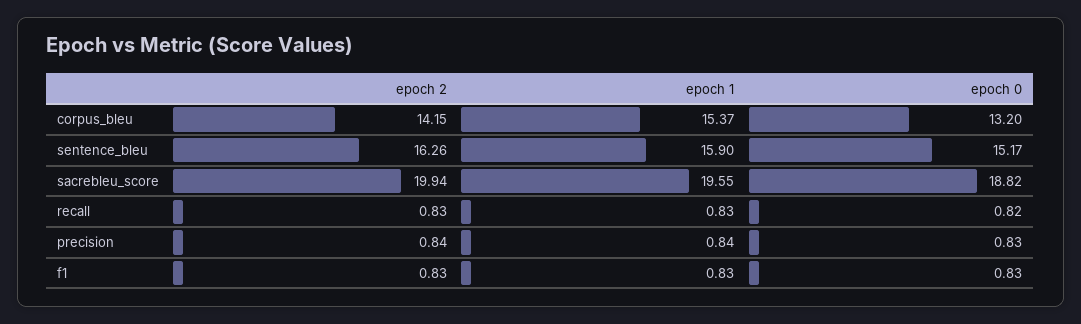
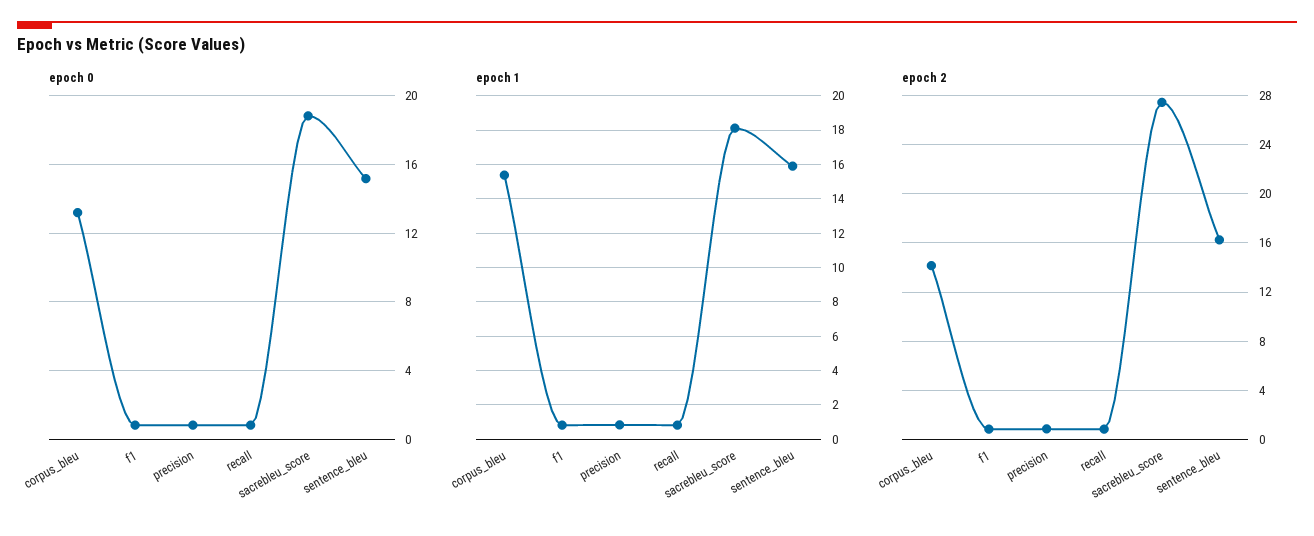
  {
    "epoch 2": {
      "corpus_bleu": 14.15,
      "sentence_bleu": 16.26,
-     "sacrebleu_score": 19.94,
+     "sacrebleu_score": 27.5,
      "recall": 0.83,
      "precision": 0.84,
      "f1": 0.83
    },
    "epoch 1": {
      "corpus_bleu": 15.37,
      "sentence_bleu": 15.9,
-     "sacrebleu_score": 19.55,
+     "sacrebleu_score": 18,
      "recall": 0.83,
      "precision": 0.84,
      "f1": 0.83
    },
    "epoch 0": {
      "corpus_bleu": 13.2,
      "sentence_bleu": 15.17,
      "sacrebleu_score": 18.82,
      "recall": 0.82,
      "precision": 0.83,
      "f1": 0.83
    }
  }

